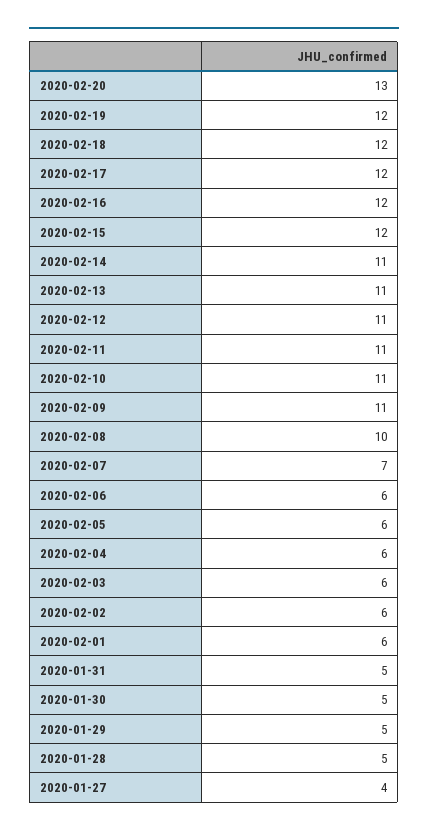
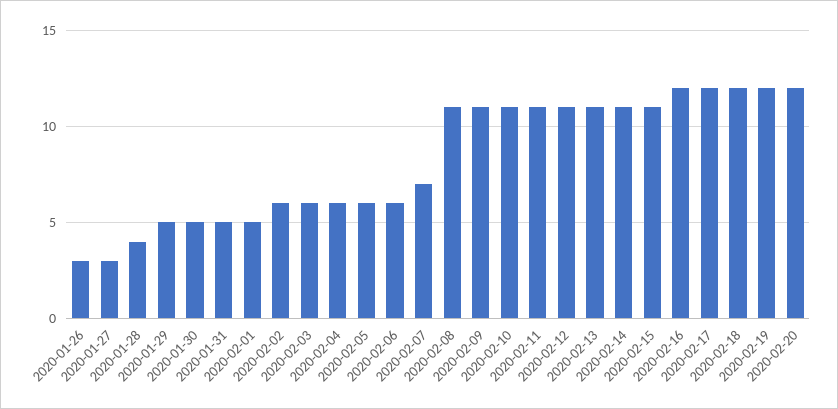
  {
-   "2020-02-20": 13,
+   "2020-02-20": 12,
    "2020-02-19": 12,
    "2020-02-18": 12,
    "2020-02-17": 12,
    "2020-02-16": 12,
-   "2020-02-15": 12,
+   "2020-02-15": 11,
    "2020-02-14": 11,
    "2020-02-13": 11,
    "2020-02-12": 11,
    "2020-02-11": 11,
    "2020-02-10": 11,
    "2020-02-09": 11,
-   "2020-02-08": 10,
+   "2020-02-08": 11,
    "2020-02-07": 7,
    "2020-02-06": 6,
    "2020-02-05": 6,
    "2020-02-04": 6,
    "2020-02-03": 6,
    "2020-02-02": 6,
-   "2020-02-01": 6,
+   "2020-02-01": 5,
    "2020-01-31": 5,
    "2020-01-30": 5,
    "2020-01-29": 5,
-   "2020-01-28": 5,
+   "2020-01-28": 4,
-   "2020-01-27": 4
+   "2020-01-27": 3,
+   "2020-01-26": 3
  }

